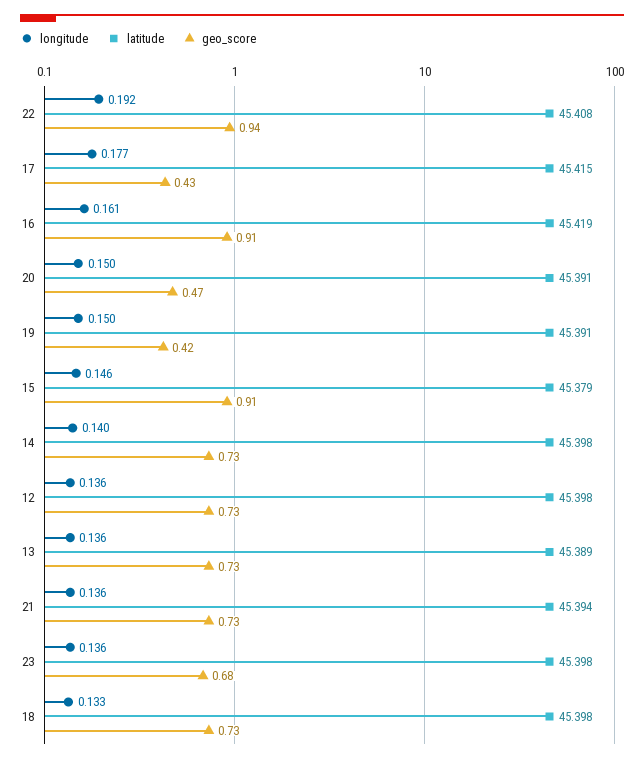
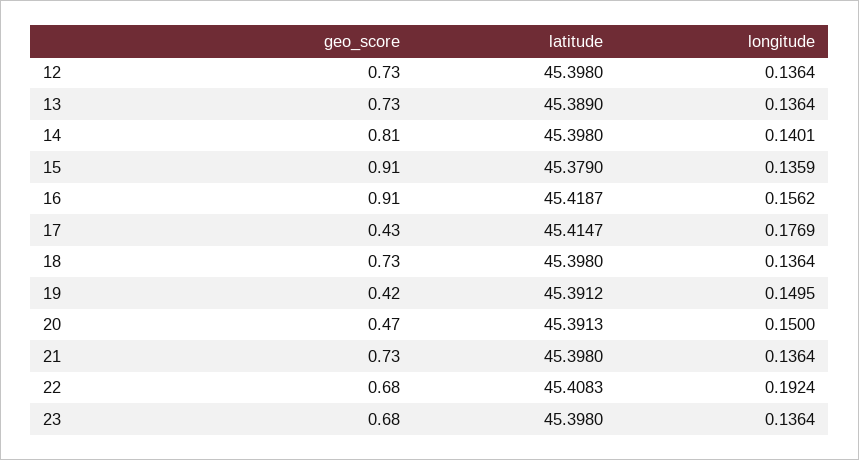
  {
    "longitude": {
      "22": 0.1924,
      "17": 0.1769,
-     "16": 0.161,
+     "16": 0.1562,
      "20": 0.15,
      "19": 0.1495,
-     "15": 0.146,
+     "15": 0.1359,
      "14": 0.1401,
      "12": 0.1364,
      "13": 0.1364,
      "21": 0.1364,
      "23": 0.1364,
-     "18": 0.133
+     "18": 0.1364
    },
    "latitude": {
      "22": 45.4083,
      "17": 45.4147,
      "16": 45.4187,
      "20": 45.3913,
      "19": 45.3912,
      "15": 45.379,
      "14": 45.398,
      "12": 45.398,
      "13": 45.389,
-     "21": 45.394,
+     "21": 45.398,
      "23": 45.398,
      "18": 45.398
    },
    "geo_score": {
-     "22": 0.94,
+     "22": 0.68,
      "17": 0.43,
      "16": 0.91,
      "20": 0.47,
      "19": 0.42,
      "15": 0.91,
-     "14": 0.73,
+     "14": 0.81,
      "12": 0.73,
      "13": 0.73,
      "21": 0.73,
      "23": 0.68,
      "18": 0.73
    }
  }

